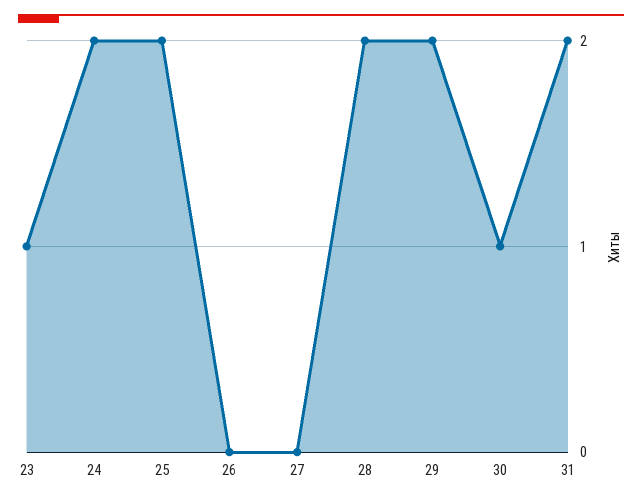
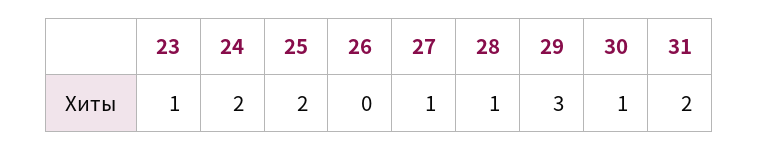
  {
    "23": 1,
    "24": 2,
    "25": 2,
    "26": 0,
-   "27": 0,
+   "27": 1,
-   "28": 2,
+   "28": 1,
-   "29": 2,
+   "29": 3,
    "30": 1,
    "31": 2
  }

